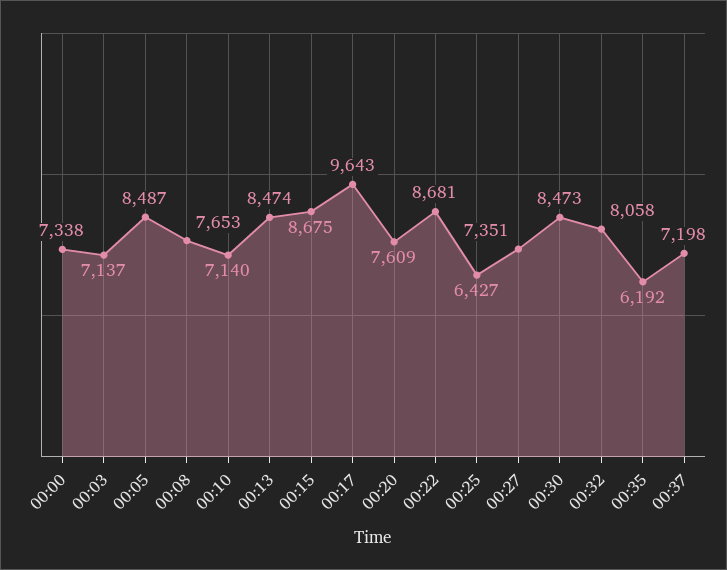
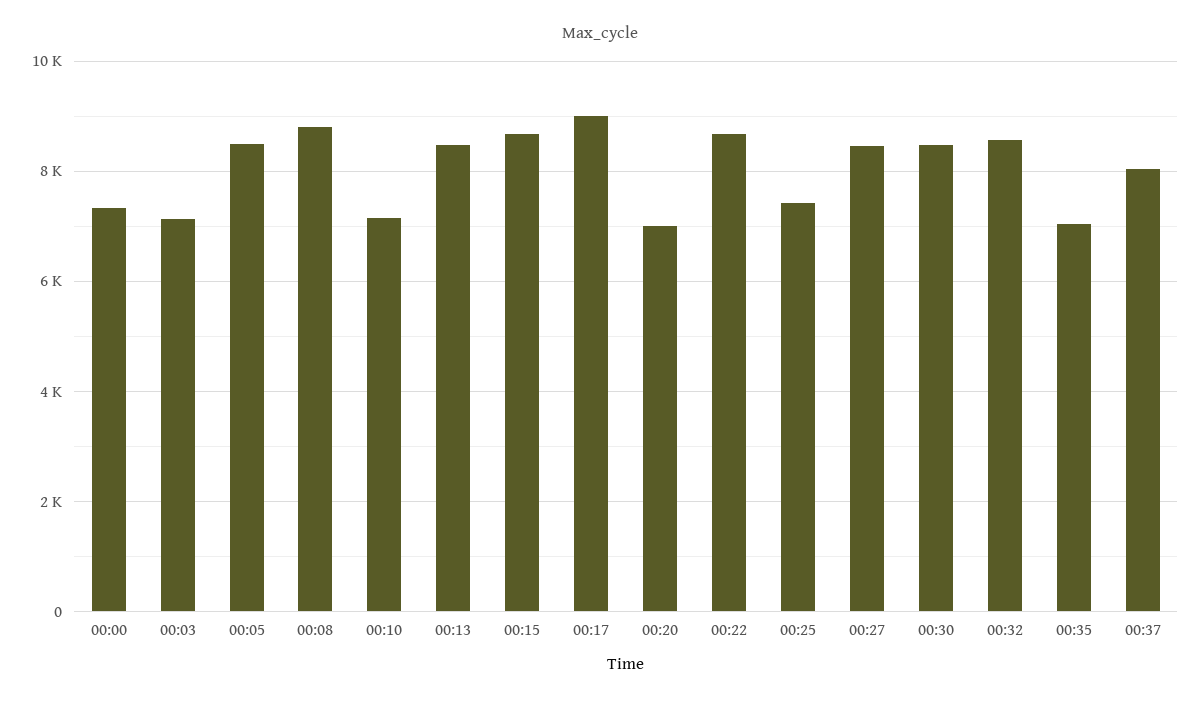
  {
    "00:00": 7338,
    "00:03": 7137,
    "00:05": 8487,
-   "00:08": 7653,
+   "00:08": 8800,
    "00:10": 7140,
    "00:13": 8474,
    "00:15": 8675,
-   "00:17": 9643,
+   "00:17": 9000,
-   "00:20": 7609,
+   "00:20": 7000,
    "00:22": 8681,
-   "00:25": 6427,
+   "00:25": 7400,
-   "00:27": 7351,
+   "00:27": 8400,
    "00:30": 8473,
-   "00:32": 8058,
+   "00:32": 8600,
-   "00:35": 6192,
+   "00:35": 7000,
-   "00:37": 7198
+   "00:37": 8000
  }

